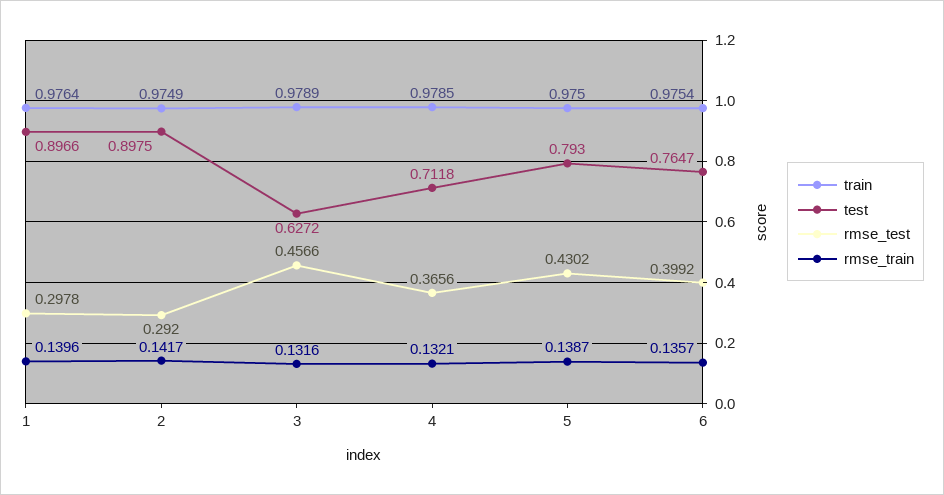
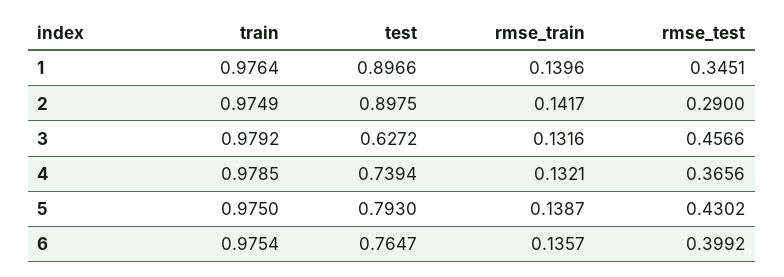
  {
    "train": {
      "1": 0.9764,
      "2": 0.9749,
-     "3": 0.9789,
+     "3": 0.9792,
      "4": 0.9785,
      "5": 0.975,
      "6": 0.9754
    },
    "test": {
      "1": 0.8966,
      "2": 0.8975,
      "3": 0.6272,
-     "4": 0.7118,
+     "4": 0.7394,
      "5": 0.793,
      "6": 0.7647
    },
    "rmse_test": {
-     "1": 0.2978,
+     "1": 0.3451,
-     "2": 0.292,
+     "2": 0.29,
      "3": 0.4566,
      "4": 0.3656,
      "5": 0.4302,
      "6": 0.3992
    },
    "rmse_train": {
      "1": 0.1396,
      "2": 0.1417,
      "3": 0.1316,
      "4": 0.1321,
      "5": 0.1387,
      "6": 0.1357
    }
  }

